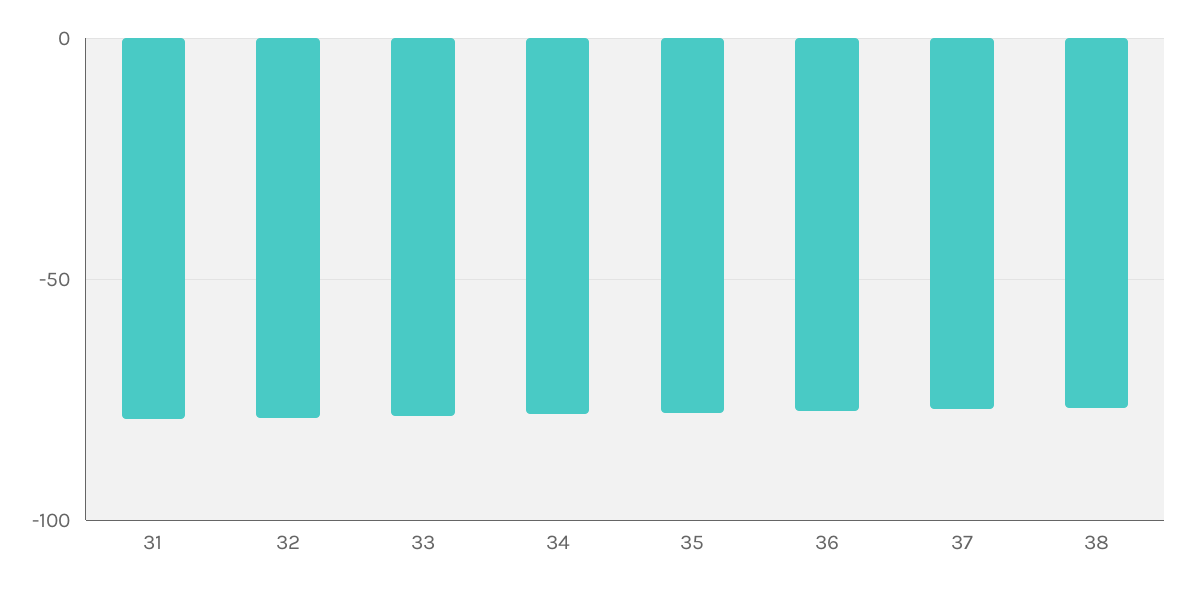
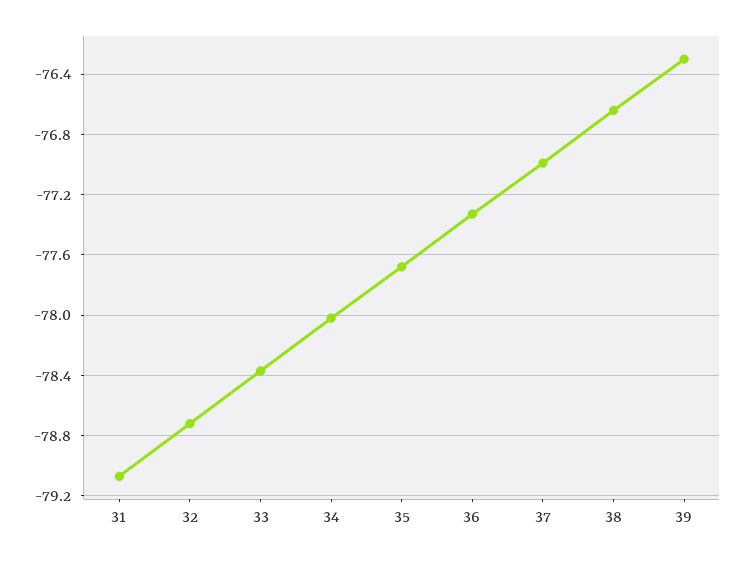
  {
    "31": -79.05,
    "32": -78.7,
    "33": -78.35,
    "34": -78,
    "35": -77.7,
    "36": -77.35,
    "37": -77,
-   "38": -76.65
+   "38": -76.65,
+   "39": -76.3
  }

